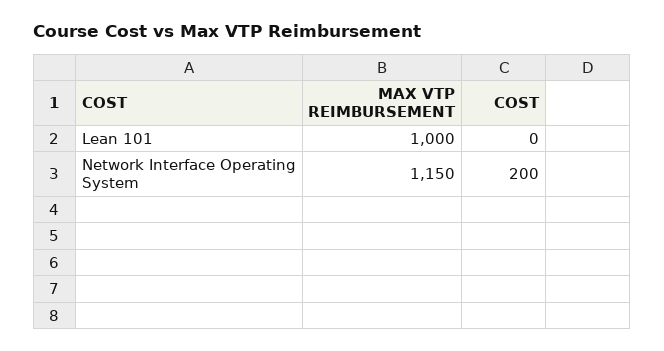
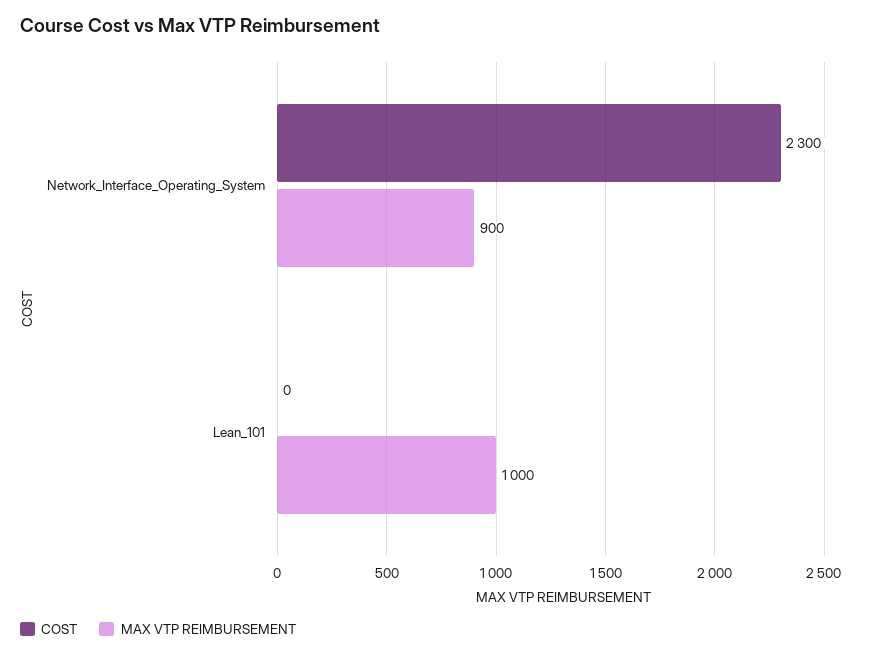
  {
    "MAX VTP REIMBURSEMENT": {
      "Lean 101": 1000,
-     "Network Interface Operating System": 1150
+     "Network Interface Operating System": 900
    },
    "COST": {
      "Lean 101": 0,
-     "Network Interface Operating System": 200
+     "Network Interface Operating System": 2300
    }
  }

